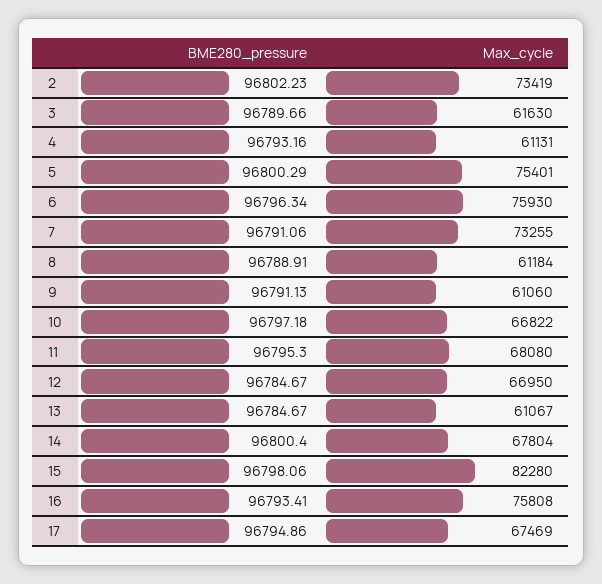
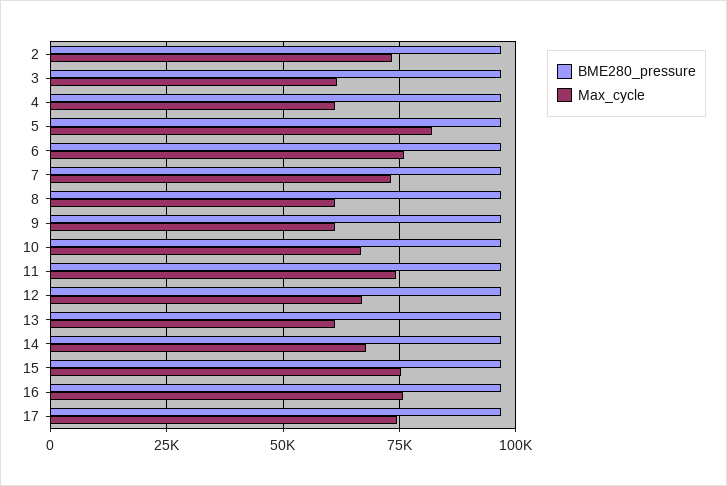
  {
    "BME280_pressure": {
      "2": 96802.23,
      "3": 96789.66,
      "4": 96793.16,
      "5": 96800.29,
      "6": 96796.34,
      "7": 96791.06,
      "8": 96788.91,
      "9": 96791.13,
      "10": 96797.18,
      "11": 96795.3,
      "12": 96784.67,
      "13": 96784.67,
      "14": 96800.4,
      "15": 96798.06,
      "16": 96793.41,
      "17": 96794.86
    },
    "Max_cycle": {
      "2": 73419,
      "3": 61630,
      "4": 61131,
-     "5": 75401,
+     "5": 82500,
      "6": 75930,
      "7": 73255,
      "8": 61184,
      "9": 61060,
      "10": 66822,
-     "11": 68080,
+     "11": 75000,
      "12": 66950,
      "13": 61067,
      "14": 67804,
-     "15": 82280,
+     "15": 75000,
      "16": 75808,
-     "17": 67469
+     "17": 75000
    }
  }

